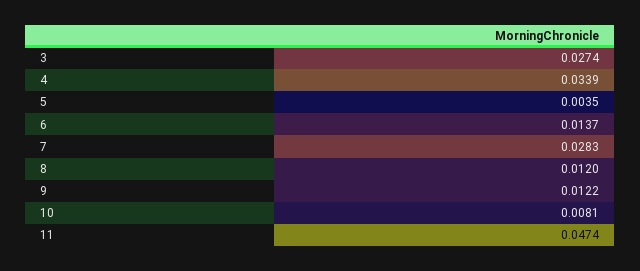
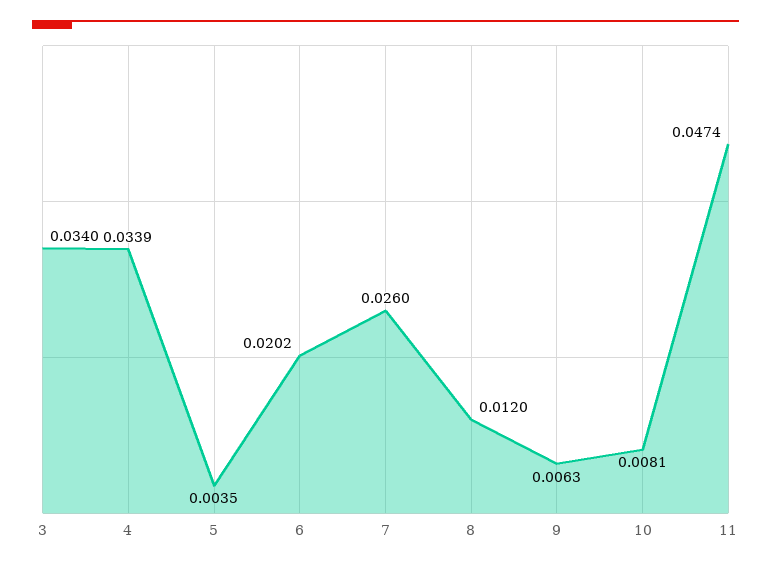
  {
-   "3": 0.0274,
+   "3": 0.034,
    "4": 0.0339,
    "5": 0.0035,
-   "6": 0.0137,
+   "6": 0.0202,
-   "7": 0.0283,
+   "7": 0.026,
    "8": 0.012,
-   "9": 0.0122,
+   "9": 0.0063,
    "10": 0.0081,
    "11": 0.0474
  }

